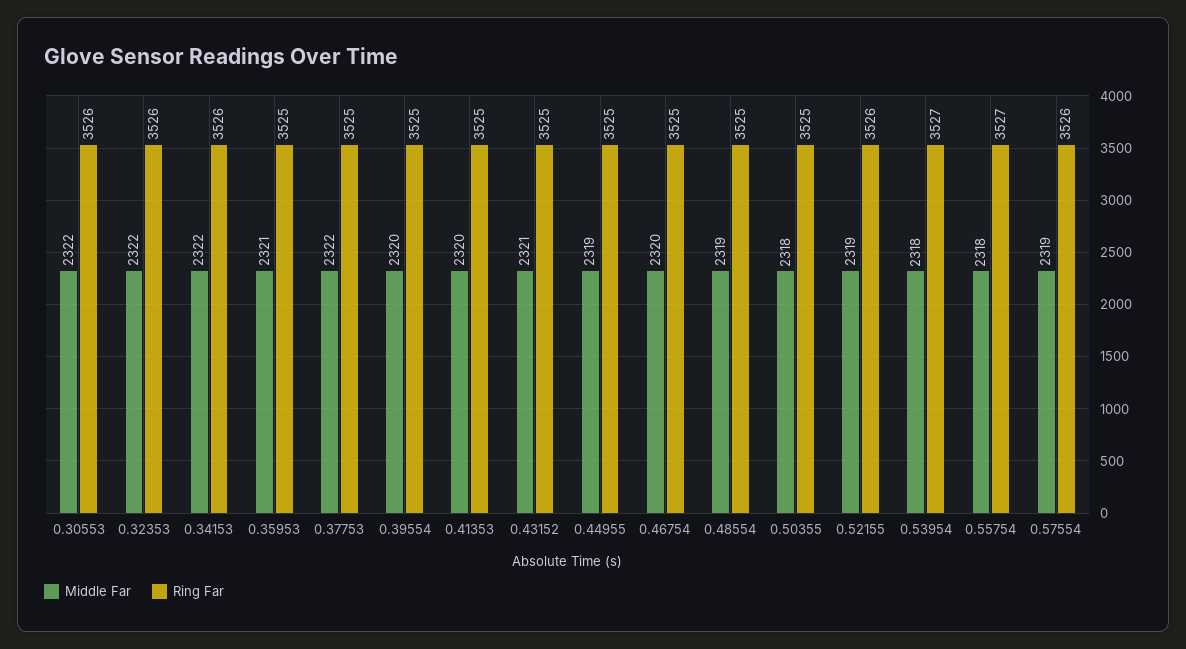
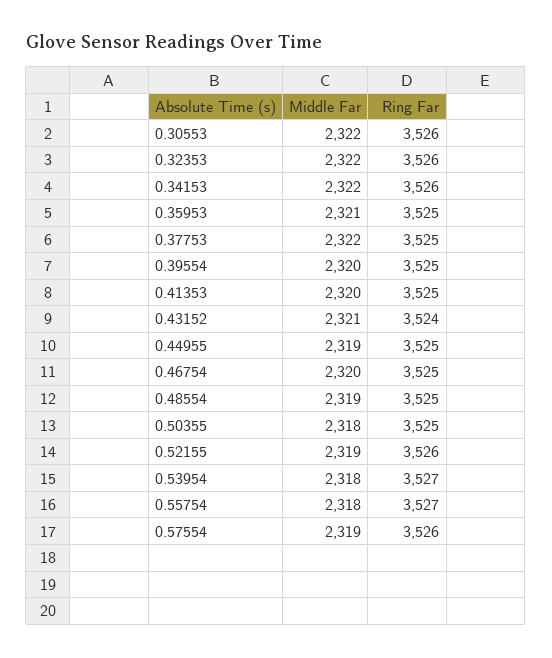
  {
    "Middle Far": {
      "0.30553": 2322,
      "0.32353": 2322,
      "0.34153": 2322,
      "0.35953": 2321,
      "0.37753": 2322,
      "0.39554": 2320,
      "0.41353": 2320,
      "0.43152": 2321,
      "0.44955": 2319,
      "0.46754": 2320,
      "0.48554": 2319,
      "0.50355": 2318,
      "0.52155": 2319,
      "0.53954": 2318,
      "0.55754": 2318,
      "0.57554": 2319
    },
    "Ring Far": {
      "0.30553": 3526,
      "0.32353": 3526,
      "0.34153": 3526,
      "0.35953": 3525,
      "0.37753": 3525,
      "0.39554": 3525,
      "0.41353": 3525,
-     "0.43152": 3525,
+     "0.43152": 3524,
      "0.44955": 3525,
      "0.46754": 3525,
      "0.48554": 3525,
      "0.50355": 3525,
      "0.52155": 3526,
      "0.53954": 3527,
      "0.55754": 3527,
      "0.57554": 3526
    }
  }

